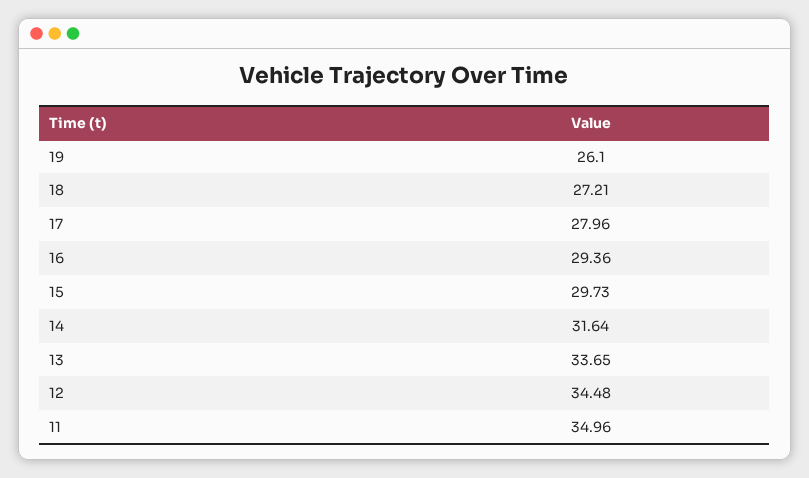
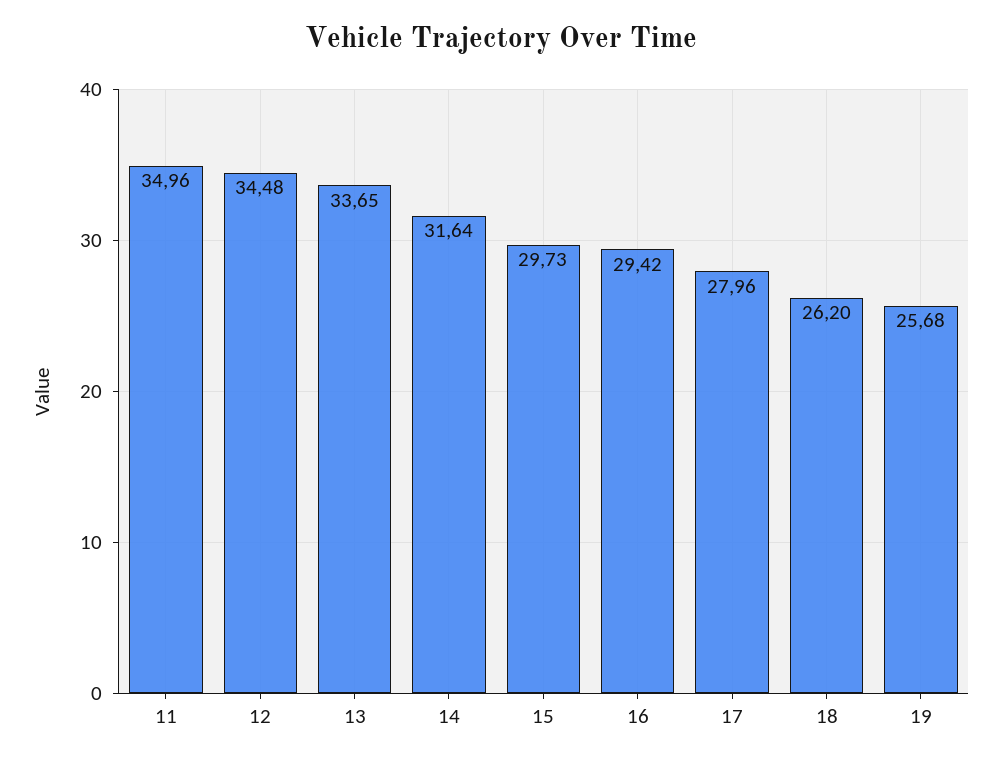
  {
-   "19": 26.1,
+   "19": 25.68,
-   "18": 27.21,
+   "18": 26.2,
    "17": 27.96,
-   "16": 29.36,
+   "16": 29.42,
    "15": 29.73,
    "14": 31.64,
    "13": 33.65,
    "12": 34.48,
    "11": 34.96
  }

